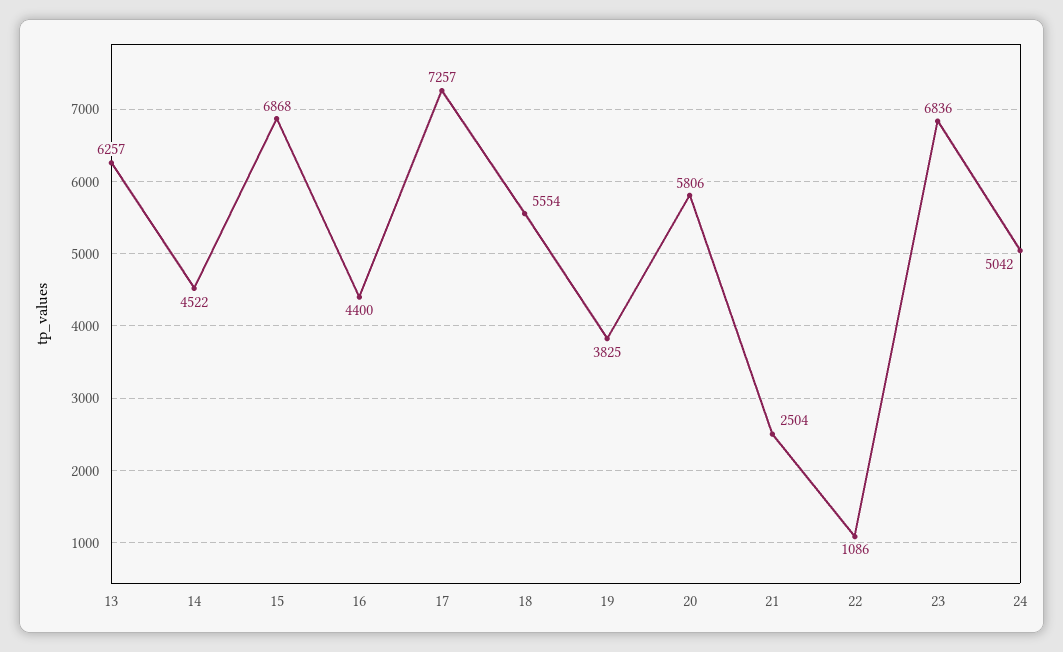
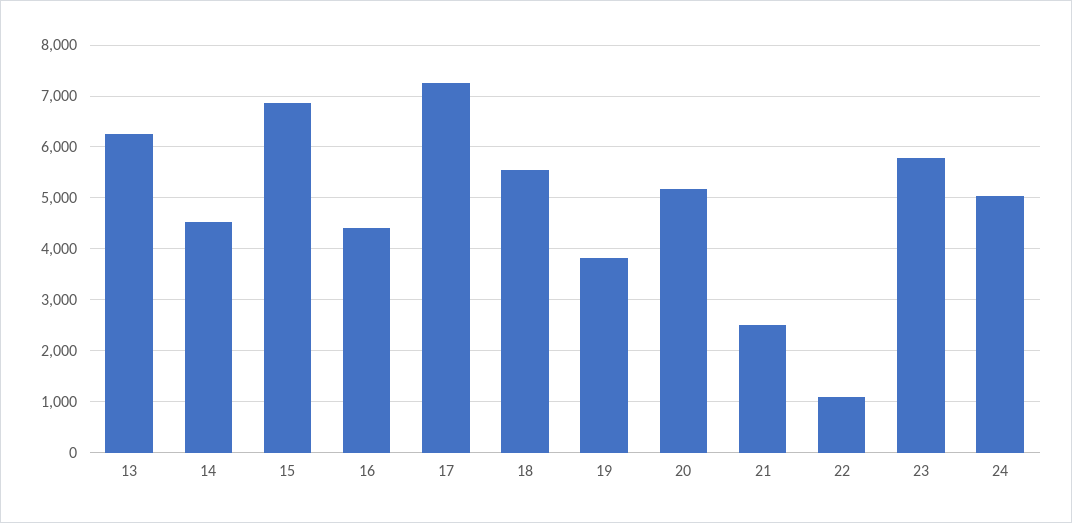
  {
    "13": 6257,
    "14": 4522,
    "15": 6868,
    "16": 4400,
    "17": 7257,
    "18": 5554,
    "19": 3825,
-   "20": 5806,
+   "20": 5200,
    "21": 2504,
    "22": 1086,
-   "23": 6836,
+   "23": 5800,
    "24": 5042
  }

